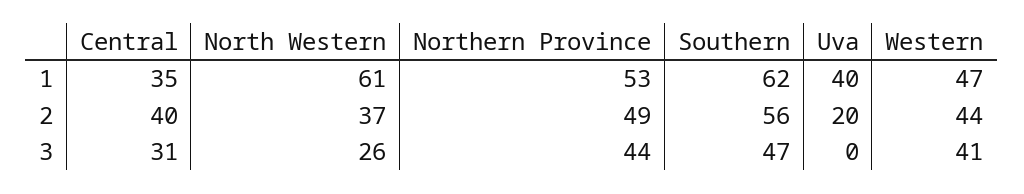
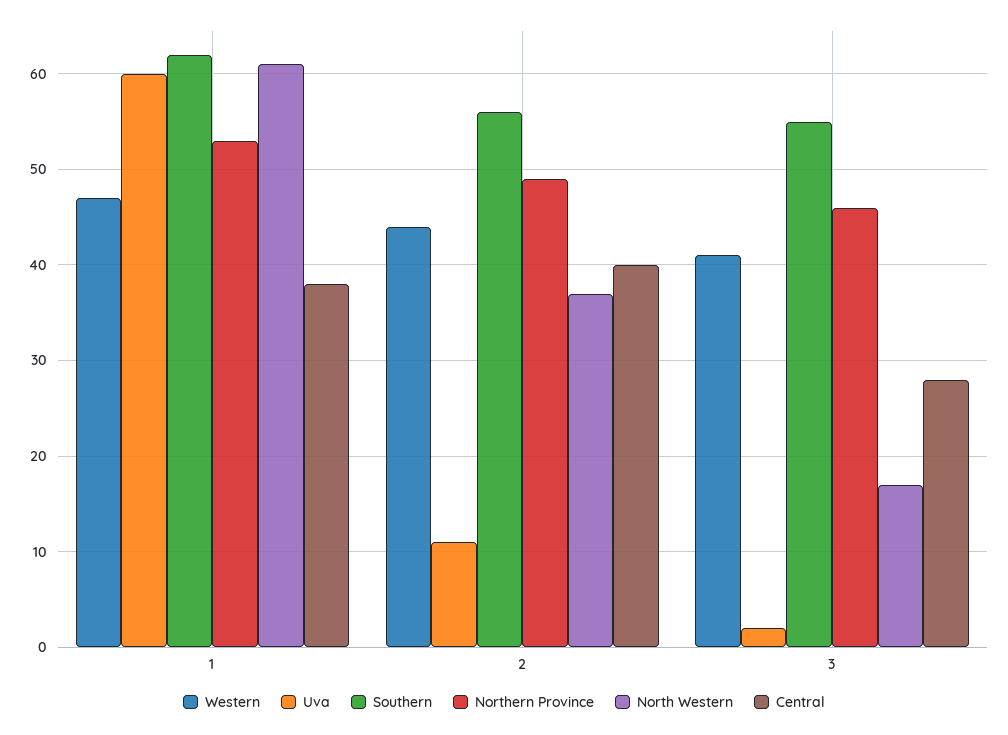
  {
    "Central": {
-     "1": 35,
+     "1": 38,
      "2": 40,
-     "3": 31
+     "3": 28
    },
    "North Western": {
      "1": 61,
      "2": 37,
-     "3": 26
+     "3": 17
    },
    "Northern Province": {
      "1": 53,
      "2": 49,
-     "3": 44
+     "3": 46
    },
    "Southern": {
      "1": 62,
      "2": 56,
-     "3": 47
+     "3": 55
    },
    "Uva": {
-     "1": 40,
+     "1": 60,
-     "2": 20,
+     "2": 11,
-     "3": 0
+     "3": 2
    },
    "Western": {
      "1": 47,
      "2": 44,
      "3": 41
    }
  }

